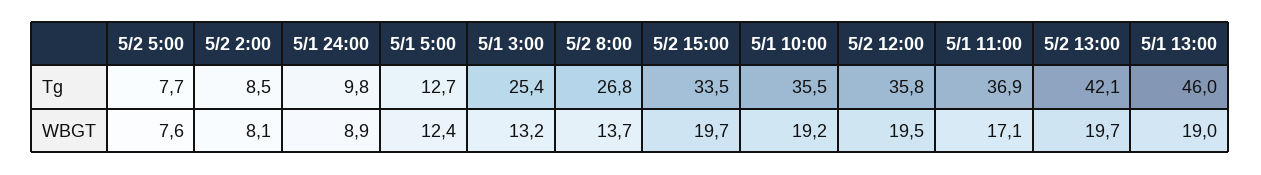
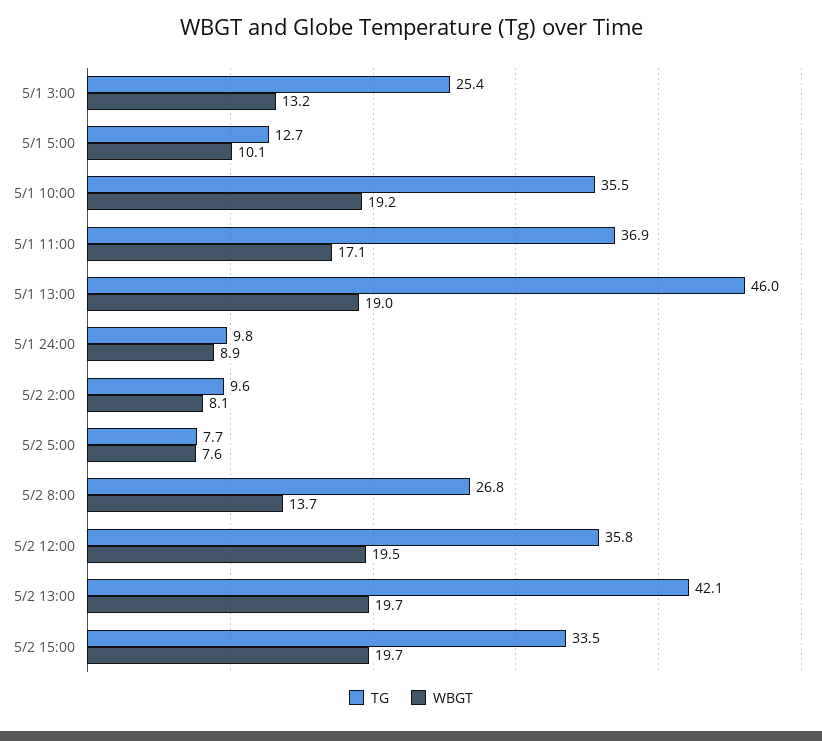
  {
    "Tg": {
      "5/2 5:00": 7.7,
-     "5/2 2:00": 8.5,
+     "5/2 2:00": 9.6,
      "5/1 24:00": 9.8,
      "5/1 5:00": 12.7,
      "5/1 3:00": 25.4,
      "5/2 8:00": 26.8,
      "5/2 15:00": 33.5,
      "5/1 10:00": 35.5,
      "5/2 12:00": 35.8,
      "5/1 11:00": 36.9,
      "5/2 13:00": 42.1,
      "5/1 13:00": 46
    },
    "WBGT": {
      "5/2 5:00": 7.6,
      "5/2 2:00": 8.1,
      "5/1 24:00": 8.9,
-     "5/1 5:00": 12.4,
+     "5/1 5:00": 10.1,
      "5/1 3:00": 13.2,
      "5/2 8:00": 13.7,
      "5/2 15:00": 19.7,
      "5/1 10:00": 19.2,
      "5/2 12:00": 19.5,
      "5/1 11:00": 17.1,
      "5/2 13:00": 19.7,
      "5/1 13:00": 19
    }
  }

